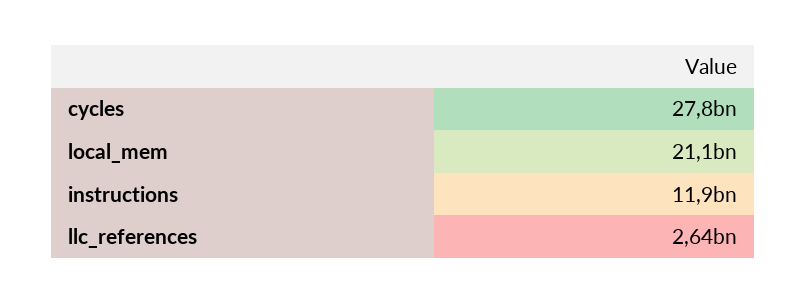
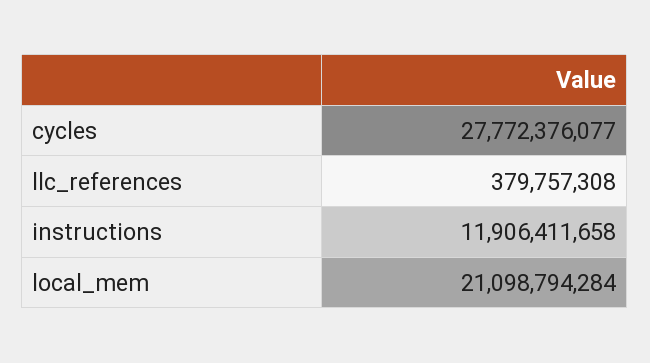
  {
    "cycles": 27772376077,
    "local_mem": 21098794284,
    "instructions": 11906411658,
-   "llc_references": 2640000000
+   "llc_references": 379757308
  }

